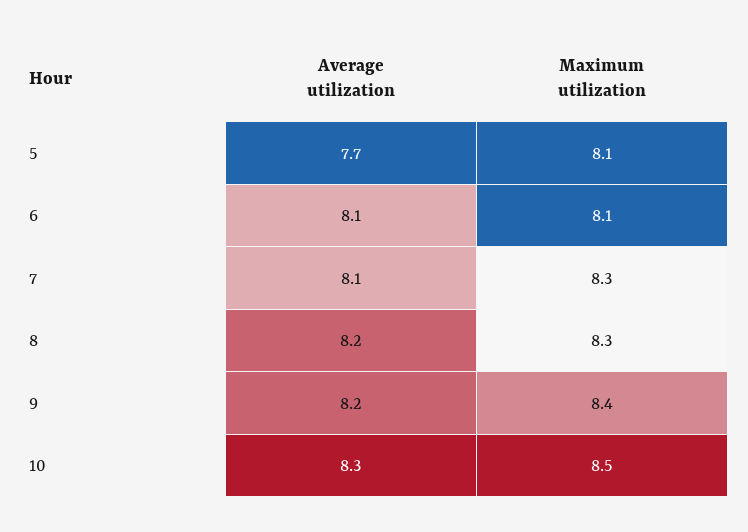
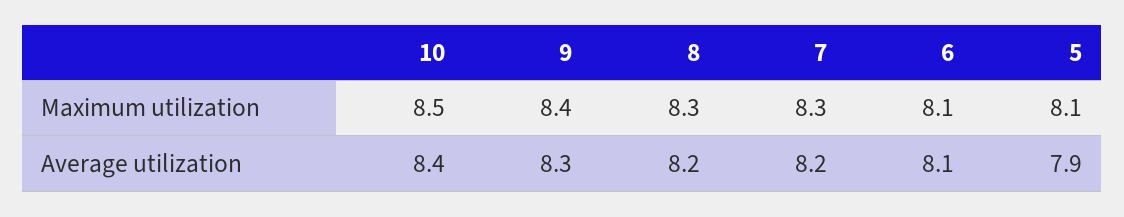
  {
    "Average utilization": {
-     "5": 7.7,
+     "5": 7.9,
      "6": 8.1,
-     "7": 8.1,
+     "7": 8.2,
      "8": 8.2,
-     "9": 8.2,
+     "9": 8.3,
-     "10": 8.3
+     "10": 8.4
    },
    "Maximum utilization": {
      "5": 8.1,
      "6": 8.1,
      "7": 8.3,
      "8": 8.3,
      "9": 8.4,
      "10": 8.5
    }
  }

